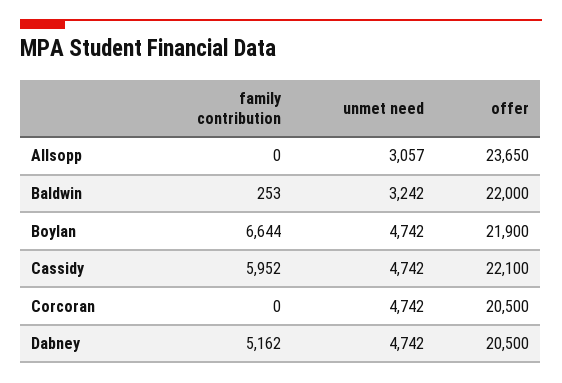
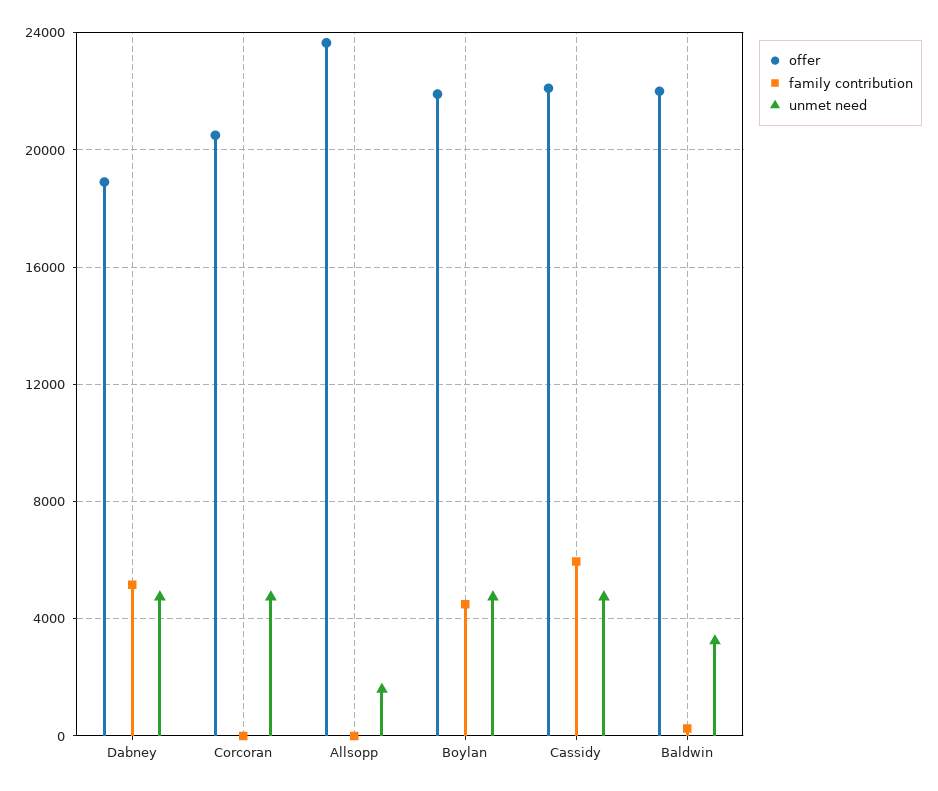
  {
    "family contribution": {
      "Allsopp": 0,
      "Baldwin": 253,
-     "Boylan": 6644,
+     "Boylan": 4500,
      "Cassidy": 5952,
      "Corcoran": 0,
      "Dabney": 5162
    },
    "unmet need": {
-     "Allsopp": 3057,
+     "Allsopp": 1500,
      "Baldwin": 3242,
      "Boylan": 4742,
      "Cassidy": 4742,
      "Corcoran": 4742,
      "Dabney": 4742
    },
    "offer": {
      "Allsopp": 23650,
      "Baldwin": 22000,
      "Boylan": 21900,
      "Cassidy": 22100,
      "Corcoran": 20500,
-     "Dabney": 20500
+     "Dabney": 19000
    }
  }

